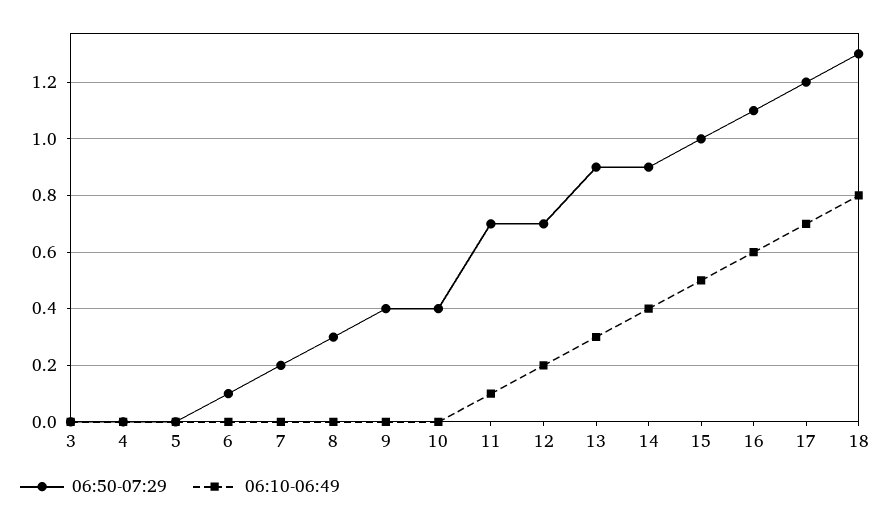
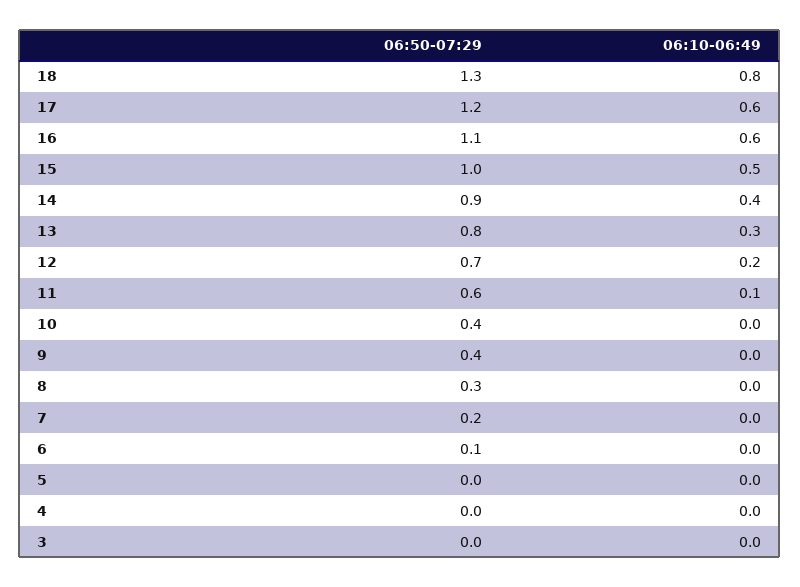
  {
    "06:50-07:29": {
      "3": 0,
      "4": 0,
      "5": 0,
      "6": 0.1,
      "7": 0.2,
      "8": 0.3,
      "9": 0.4,
      "10": 0.4,
-     "11": 0.7,
+     "11": 0.6,
      "12": 0.7,
-     "13": 0.9,
+     "13": 0.8,
      "14": 0.9,
      "15": 1,
      "16": 1.1,
      "17": 1.2,
      "18": 1.3
    },
    "06:10-06:49": {
      "3": 0,
      "4": 0,
      "5": 0,
      "6": 0,
      "7": 0,
      "8": 0,
      "9": 0,
      "10": 0,
      "11": 0.1,
      "12": 0.2,
      "13": 0.3,
      "14": 0.4,
      "15": 0.5,
      "16": 0.6,
-     "17": 0.7,
+     "17": 0.6,
      "18": 0.8
    }
  }

